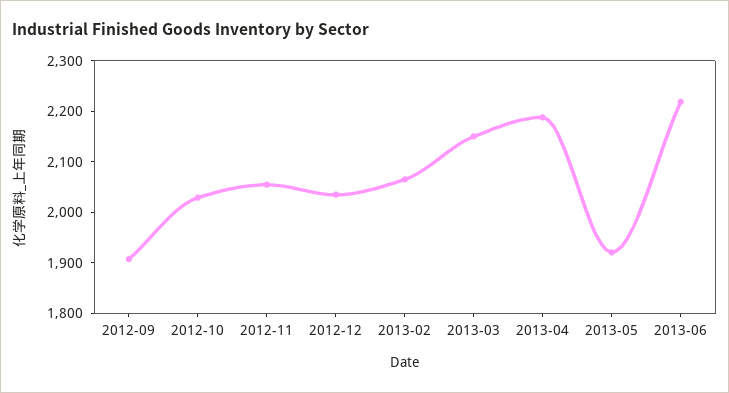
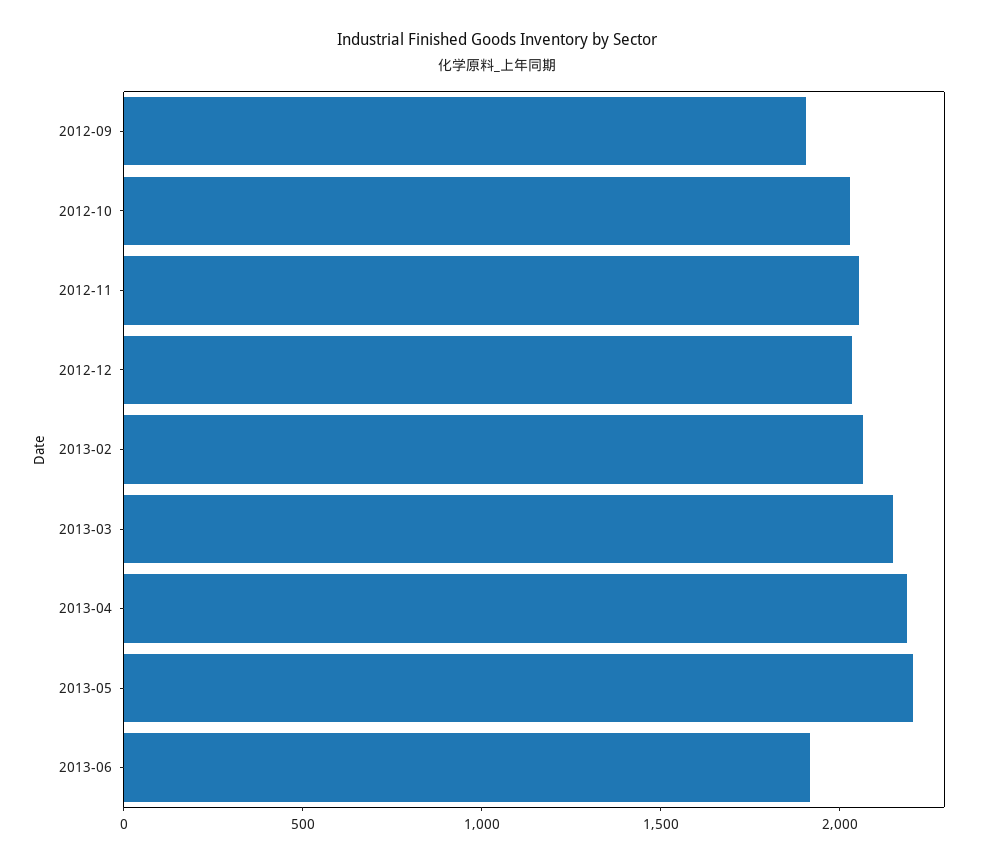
  {
    "2012-09": 1900,
    "2012-10": 2020,
    "2012-11": 2060,
    "2012-12": 2040,
    "2013-02": 2060,
    "2013-03": 2160,
    "2013-04": 2180,
-   "2013-05": 1920,
+   "2013-05": 2200,
-   "2013-06": 2220
+   "2013-06": 1900
  }

